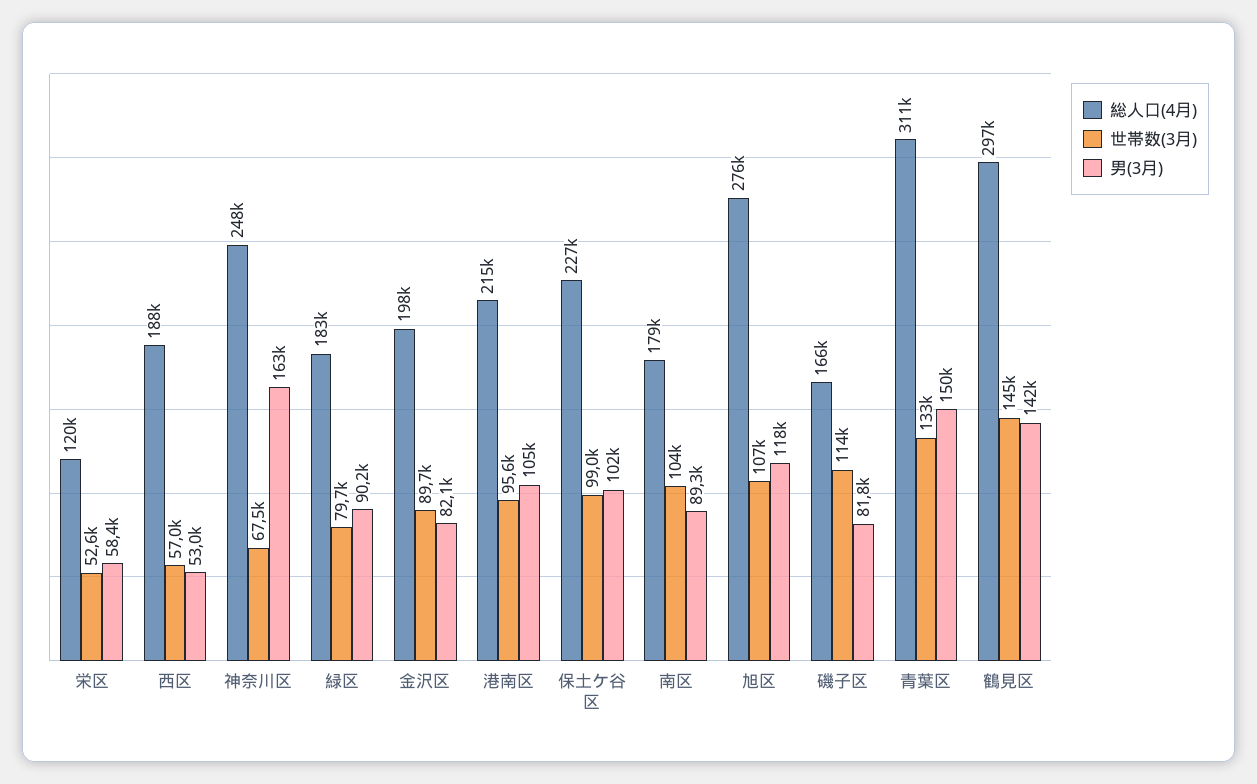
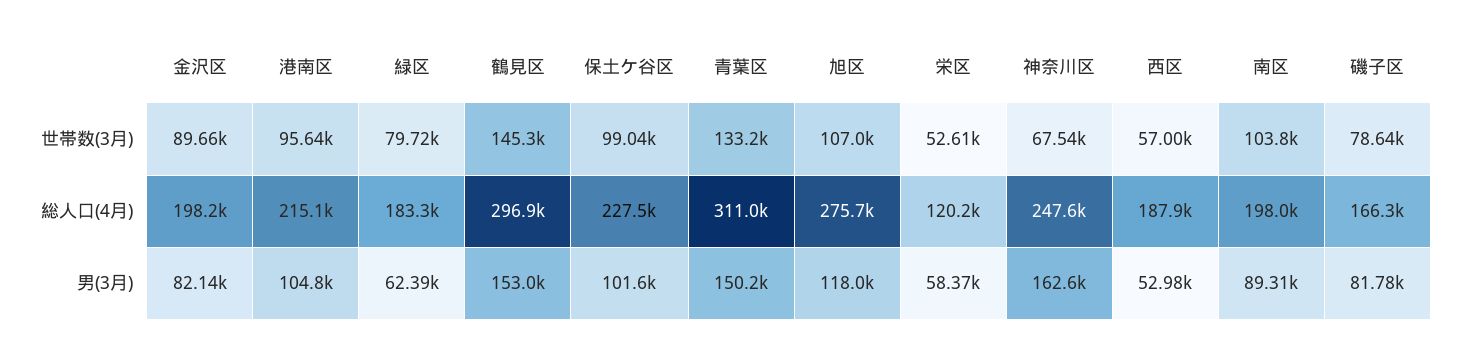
  {
    "総人口(4月)": {
      "栄区": 120200,
      "西区": 187900,
      "神奈川区": 247600,
      "緑区": 183300,
      "金沢区": 198200,
      "港南区": 215100,
      "保土ケ谷区": 227500,
-     "南区": 179000,
+     "南区": 198000,
      "旭区": 275700,
      "磯子区": 166300,
      "青葉区": 311000,
      "鶴見区": 296900
    },
    "世帯数(3月)": {
      "栄区": 52610,
      "西区": 57000,
      "神奈川区": 67540,
      "緑区": 79720,
      "金沢区": 89660,
      "港南区": 95640,
      "保土ケ谷区": 99040,
      "南区": 103800,
      "旭区": 107000,
-     "磯子区": 114000,
+     "磯子区": 78640,
      "青葉区": 133200,
      "鶴見区": 145300
    },
    "男(3月)": {
      "栄区": 58370,
      "西区": 52980,
      "神奈川区": 162600,
-     "緑区": 90200,
+     "緑区": 62390,
      "金沢区": 82140,
      "港南区": 104800,
      "保土ケ谷区": 101600,
      "南区": 89310,
      "旭区": 118000,
      "磯子区": 81780,
      "青葉区": 150200,
-     "鶴見区": 142000
+     "鶴見区": 153000
    }
  }

